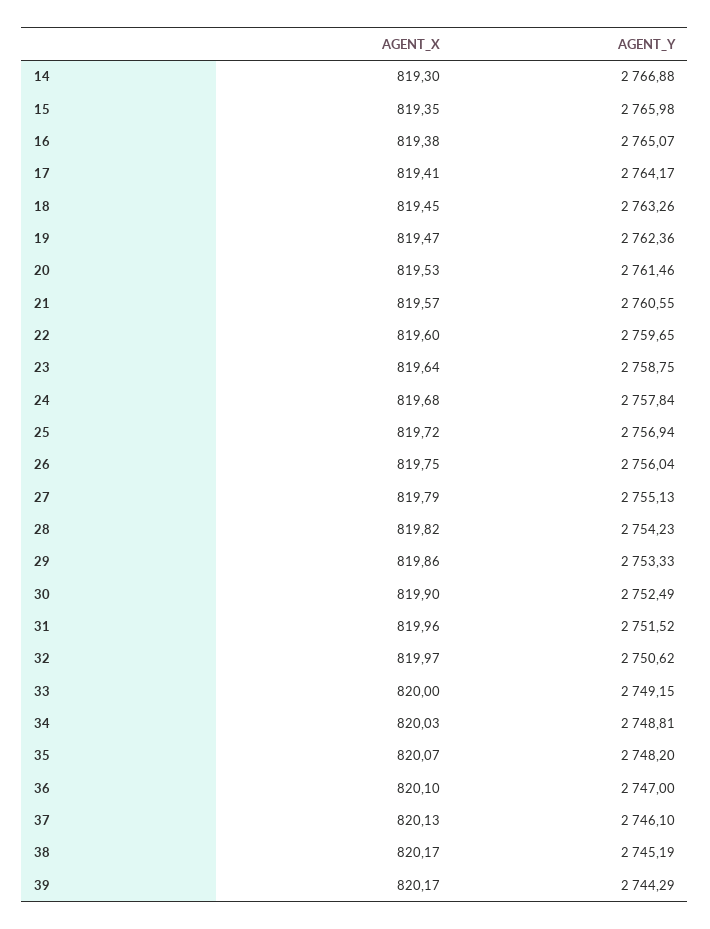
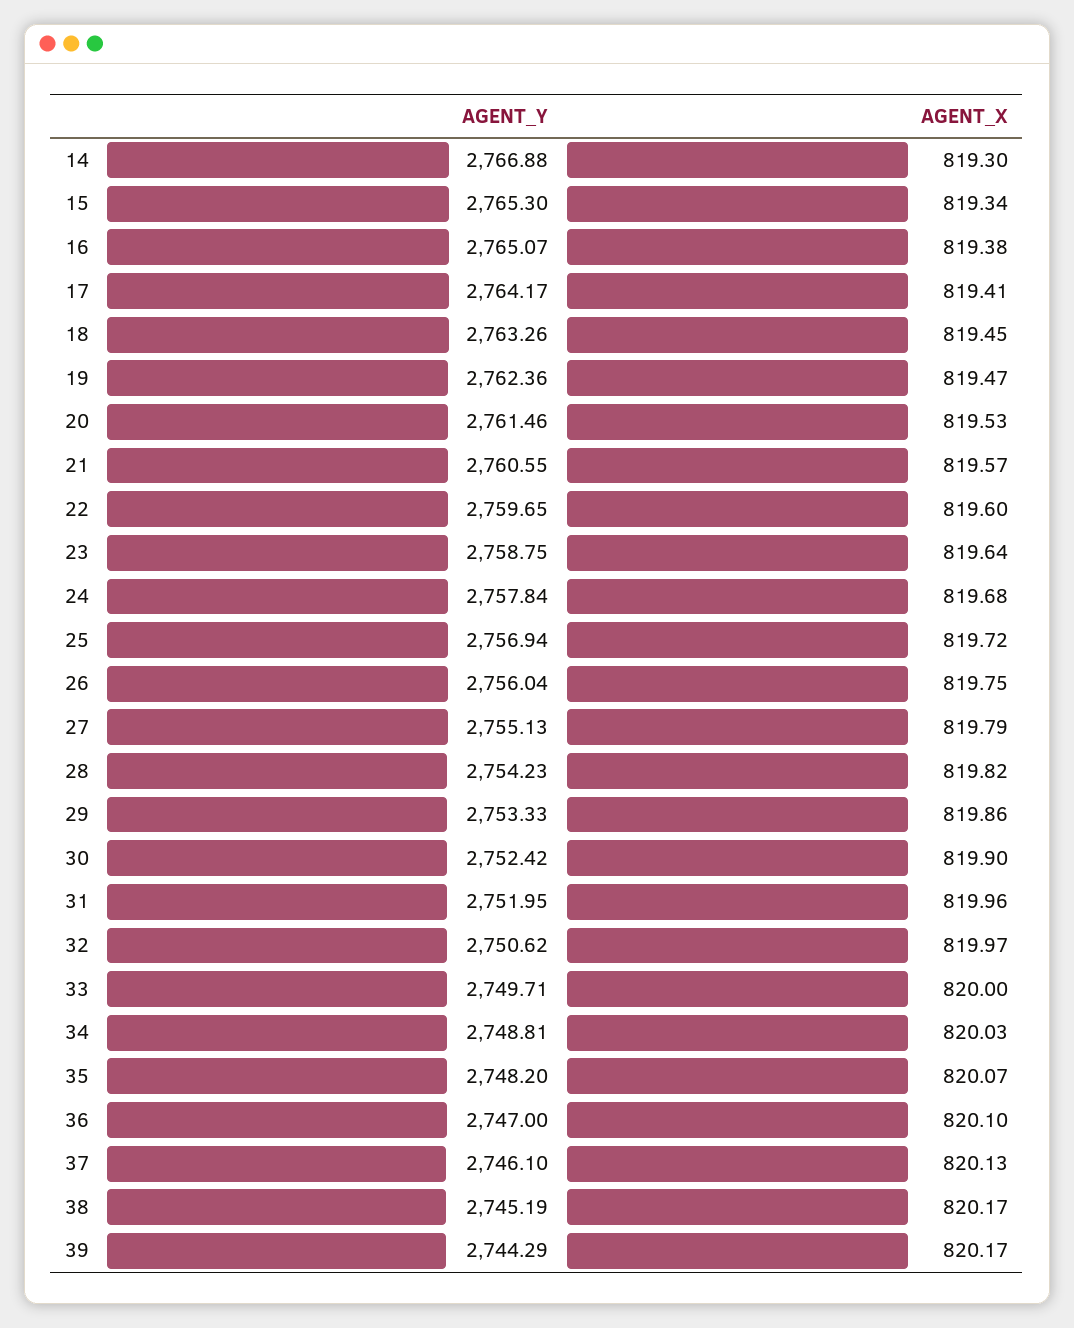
  {
    "AGENT_X": {
      "14": 819.3,
-     "15": 819.35,
+     "15": 819.34,
      "16": 819.38,
      "17": 819.41,
      "18": 819.45,
      "19": 819.47,
      "20": 819.53,
      "21": 819.57,
      "22": 819.6,
      "23": 819.64,
      "24": 819.68,
      "25": 819.72,
      "26": 819.75,
      "27": 819.79,
      "28": 819.82,
      "29": 819.86,
      "30": 819.9,
      "31": 819.96,
      "32": 819.97,
      "33": 820,
      "34": 820.03,
      "35": 820.07,
      "36": 820.1,
      "37": 820.13,
      "38": 820.17,
      "39": 820.17
    },
    "AGENT_Y": {
      "14": 2766.88,
-     "15": 2765.98,
+     "15": 2765.3,
      "16": 2765.07,
      "17": 2764.17,
      "18": 2763.26,
      "19": 2762.36,
      "20": 2761.46,
      "21": 2760.55,
      "22": 2759.65,
      "23": 2758.75,
      "24": 2757.84,
      "25": 2756.94,
      "26": 2756.04,
      "27": 2755.13,
      "28": 2754.23,
      "29": 2753.33,
-     "30": 2752.49,
+     "30": 2752.42,
-     "31": 2751.52,
+     "31": 2751.95,
      "32": 2750.62,
-     "33": 2749.15,
+     "33": 2749.71,
      "34": 2748.81,
      "35": 2748.2,
      "36": 2747,
      "37": 2746.1,
      "38": 2745.19,
      "39": 2744.29
    }
  }

